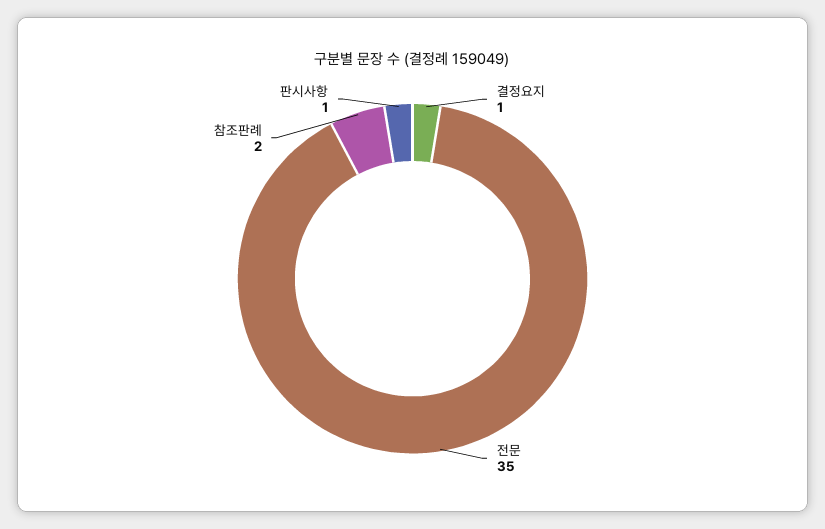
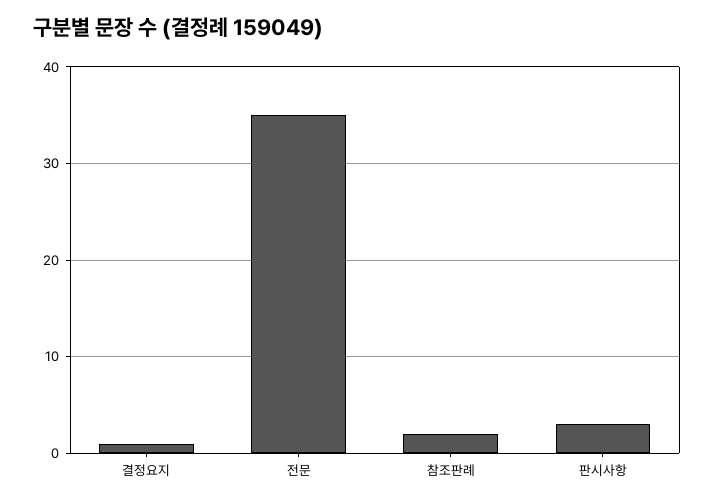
  {
    "결정요지": 1,
    "전문": 35,
    "참조판례": 2,
-   "판시사항": 1
+   "판시사항": 3
  }

